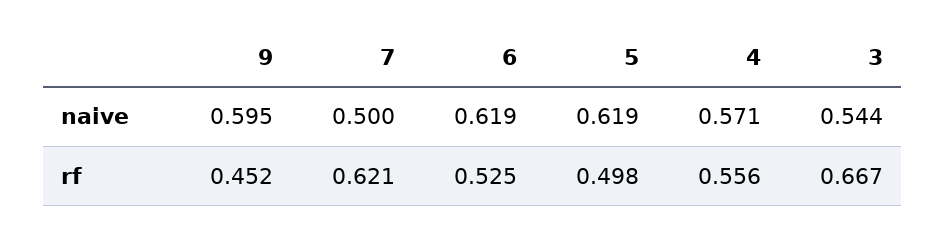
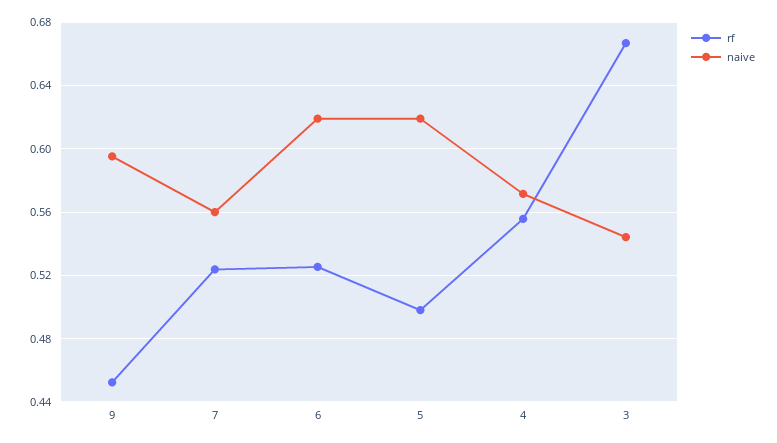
  {
    "naive": {
      "9": 0.595,
-     "7": 0.5,
+     "7": 0.56,
      "6": 0.619,
      "5": 0.619,
      "4": 0.571,
      "3": 0.544
    },
    "rf": {
      "9": 0.452,
-     "7": 0.621,
+     "7": 0.525,
      "6": 0.525,
      "5": 0.498,
      "4": 0.556,
      "3": 0.667
    }
  }

